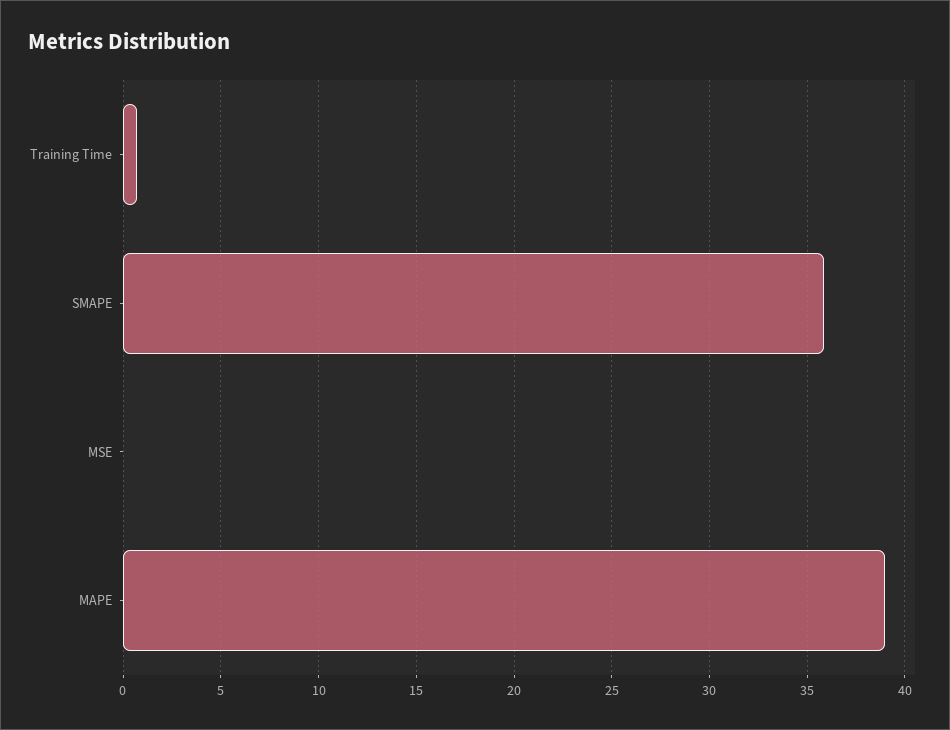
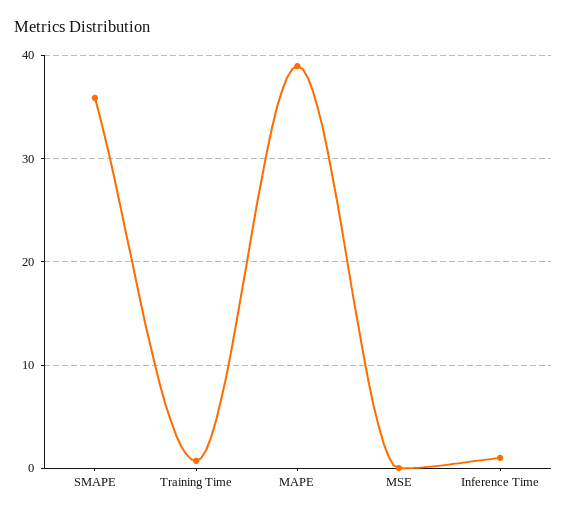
  {
    "Training Time": 0.5,
    "SMAPE": 36,
    "MSE": 0,
-   "MAPE": 39
+   "MAPE": 39,
+   "Inference Time": 1
  }

